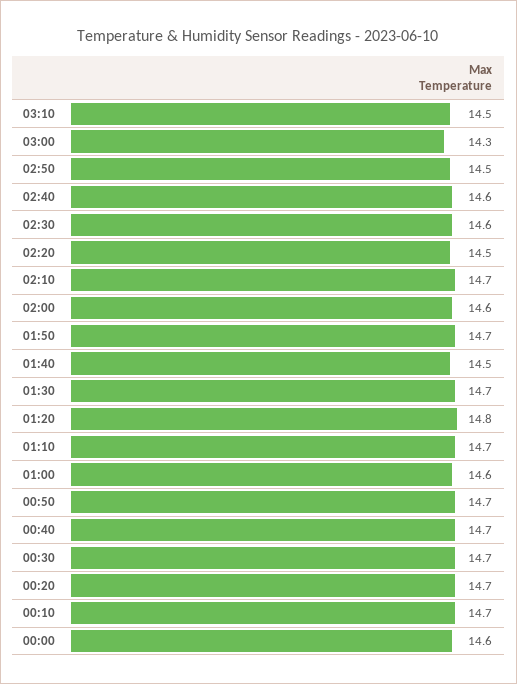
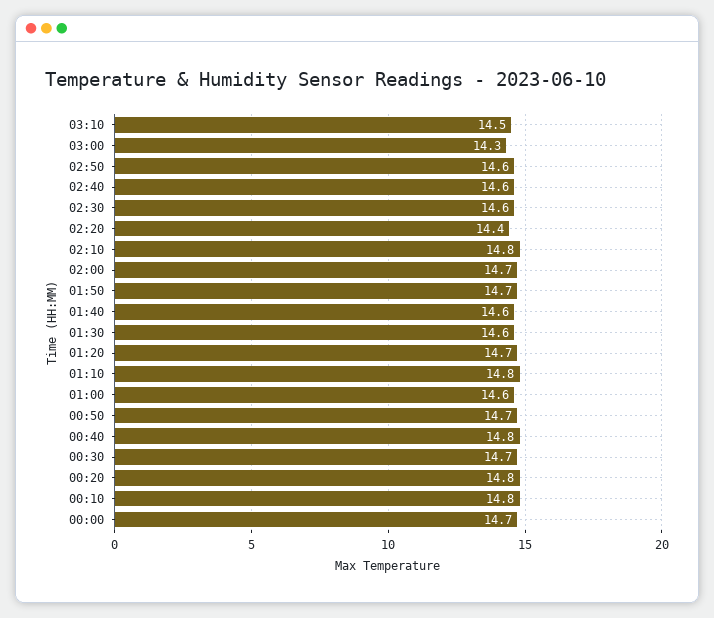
  {
    "03:10": 14.5,
    "03:00": 14.3,
-   "02:50": 14.5,
+   "02:50": 14.6,
    "02:40": 14.6,
    "02:30": 14.6,
-   "02:20": 14.5,
+   "02:20": 14.4,
-   "02:10": 14.7,
+   "02:10": 14.8,
-   "02:00": 14.6,
+   "02:00": 14.7,
    "01:50": 14.7,
-   "01:40": 14.5,
+   "01:40": 14.6,
-   "01:30": 14.7,
+   "01:30": 14.6,
-   "01:20": 14.8,
+   "01:20": 14.7,
-   "01:10": 14.7,
+   "01:10": 14.8,
    "01:00": 14.6,
    "00:50": 14.7,
-   "00:40": 14.7,
+   "00:40": 14.8,
    "00:30": 14.7,
-   "00:20": 14.7,
+   "00:20": 14.8,
-   "00:10": 14.7,
+   "00:10": 14.8,
-   "00:00": 14.6
+   "00:00": 14.7
  }

